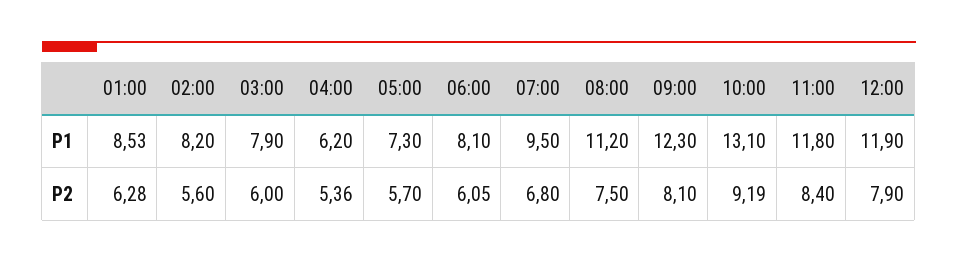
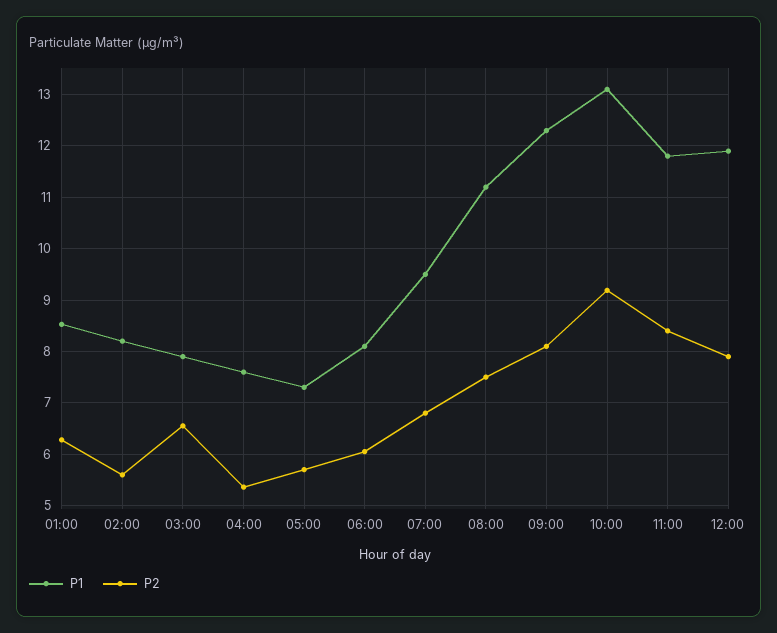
  {
    "P1": {
      "01:00": 8.53,
      "02:00": 8.2,
      "03:00": 7.9,
-     "04:00": 6.2,
+     "04:00": 7.6,
      "05:00": 7.3,
      "06:00": 8.1,
      "07:00": 9.5,
      "08:00": 11.2,
      "09:00": 12.3,
      "10:00": 13.1,
      "11:00": 11.8,
      "12:00": 11.9
    },
    "P2": {
      "01:00": 6.28,
      "02:00": 5.6,
-     "03:00": 6,
+     "03:00": 6.6,
      "04:00": 5.36,
      "05:00": 5.7,
      "06:00": 6.05,
      "07:00": 6.8,
      "08:00": 7.5,
      "09:00": 8.1,
      "10:00": 9.19,
      "11:00": 8.4,
      "12:00": 7.9
    }
  }

